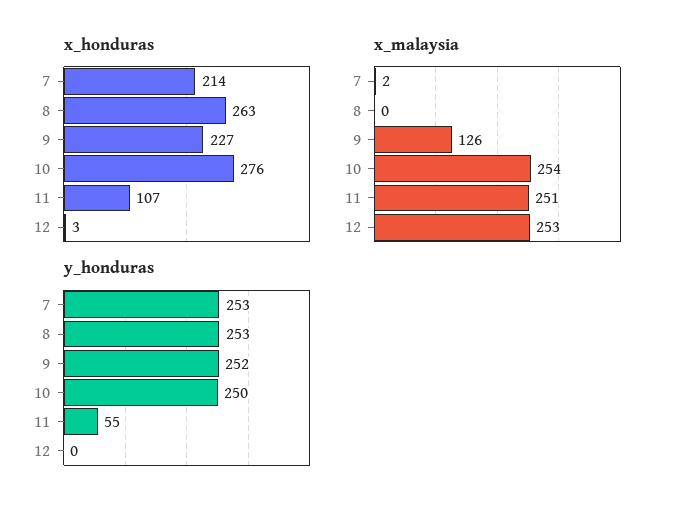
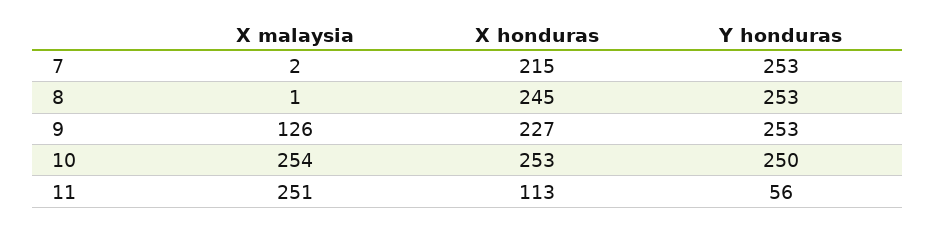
  {
    "x_honduras": {
-     "7": 214,
+     "7": 215,
-     "8": 263,
+     "8": 245,
      "9": 227,
-     "10": 276,
+     "10": 253,
-     "11": 107,
+     "11": 113
-     "12": 3
    },
    "x_malaysia": {
      "7": 2,
-     "8": 0,
+     "8": 1,
      "9": 126,
      "10": 254,
-     "11": 251,
+     "11": 251
-     "12": 253
    },
    "y_honduras": {
      "7": 253,
      "8": 253,
-     "9": 252,
+     "9": 253,
      "10": 250,
-     "11": 55,
+     "11": 56
-     "12": 0
    }
  }

